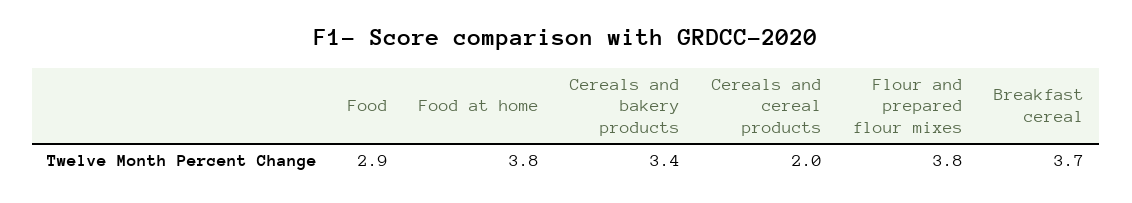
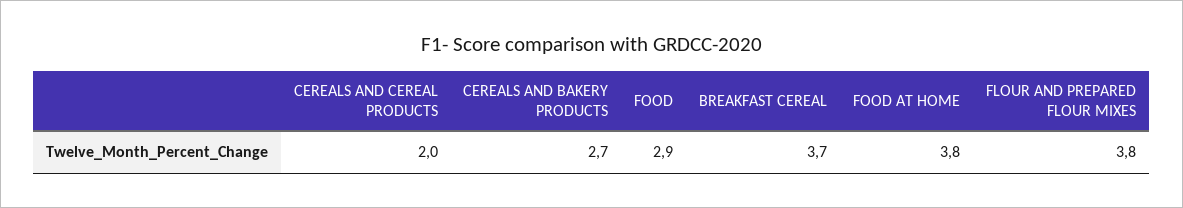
  {
    "Food": 2.9,
    "Food at home": 3.8,
-   "Cereals and bakery products": 3.4,
+   "Cereals and bakery products": 2.7,
    "Cereals and cereal products": 2,
    "Flour and prepared flour mixes": 3.8,
    "Breakfast cereal": 3.7
  }

